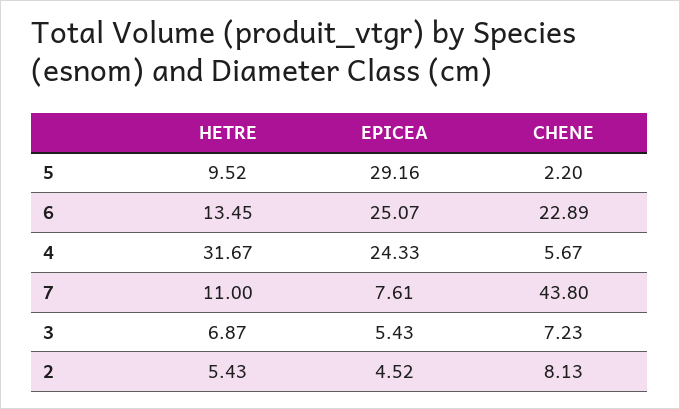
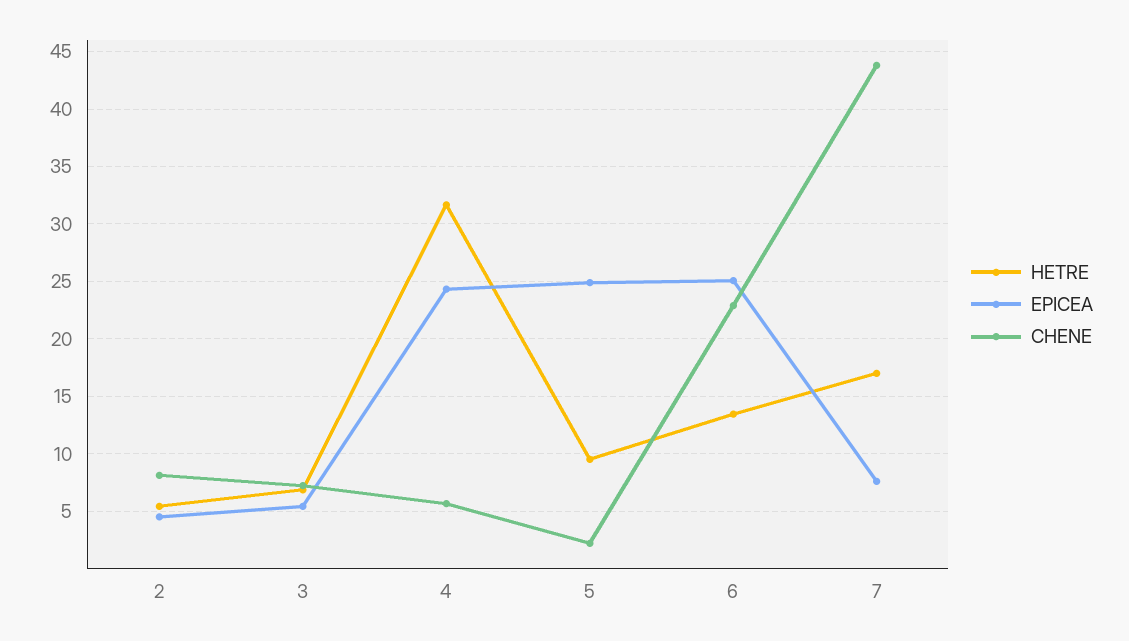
  {
    "HETRE": {
      "5": 9.52,
      "6": 13.45,
      "4": 31.67,
-     "7": 11,
+     "7": 17,
      "3": 6.87,
      "2": 5.43
    },
    "EPICEA": {
-     "5": 29.16,
+     "5": 25,
      "6": 25.07,
      "4": 24.33,
      "7": 7.61,
      "3": 5.43,
      "2": 4.52
    },
    "CHENE": {
      "5": 2.2,
      "6": 22.89,
      "4": 5.67,
      "7": 43.8,
      "3": 7.23,
      "2": 8.13
    }
  }

